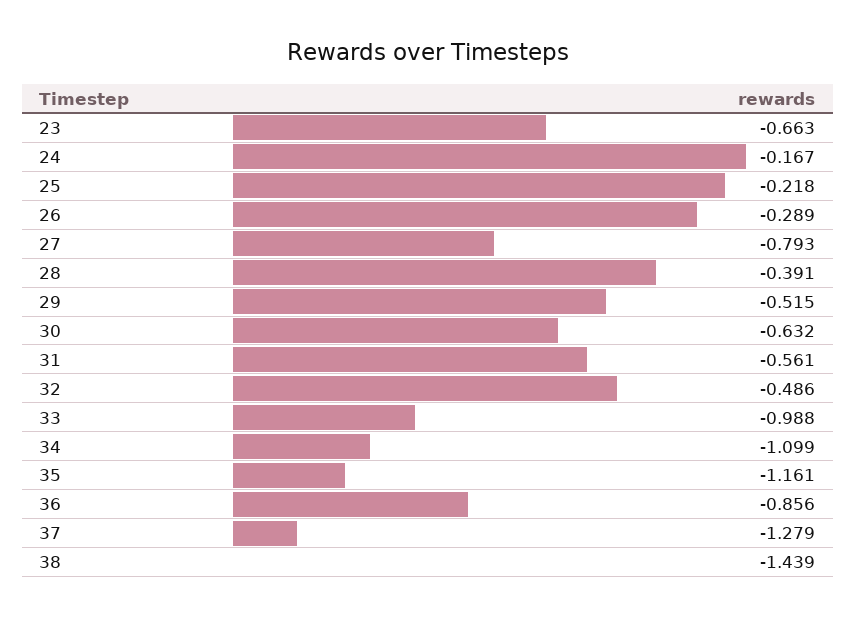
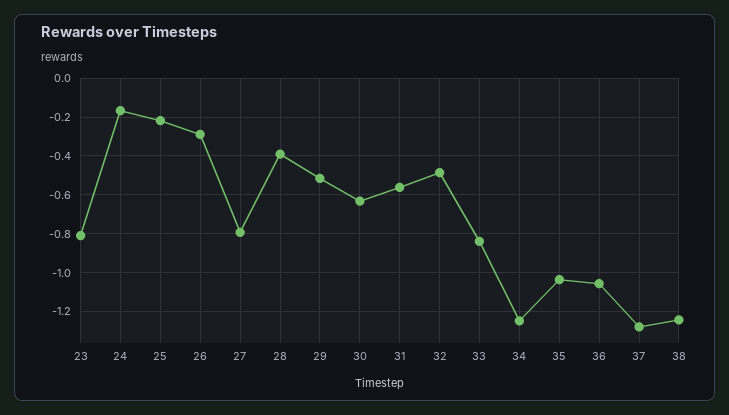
  {
-   "23": -0.663,
+   "23": -0.8,
    "24": -0.167,
    "25": -0.218,
    "26": -0.289,
    "27": -0.793,
    "28": -0.391,
    "29": -0.515,
    "30": -0.632,
    "31": -0.561,
    "32": -0.486,
-   "33": -0.988,
+   "33": -0.85,
-   "34": -1.099,
+   "34": -1.25,
-   "35": -1.161,
+   "35": -1.05,
-   "36": -0.856,
+   "36": -1.05,
    "37": -1.279,
-   "38": -1.439
+   "38": -1.25
  }

